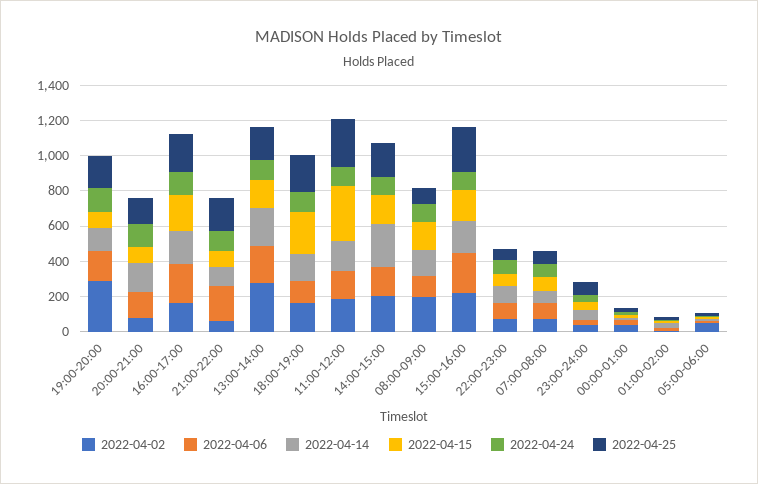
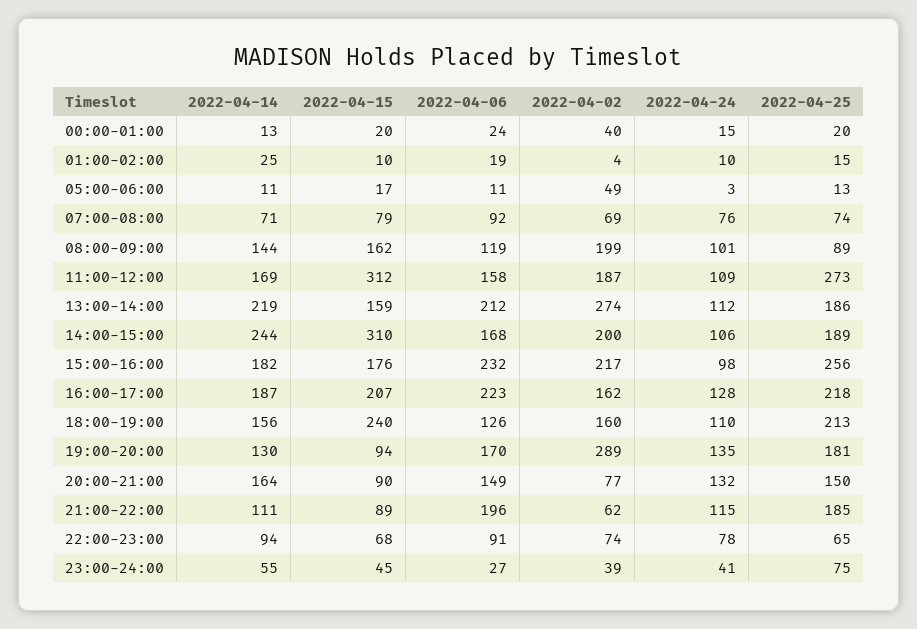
  {
    "2022-04-02": {
      "19:00-20:00": 289,
      "20:00-21:00": 77,
      "16:00-17:00": 162,
      "21:00-22:00": 62,
      "13:00-14:00": 274,
      "18:00-19:00": 160,
      "11:00-12:00": 187,
      "14:00-15:00": 200,
      "08:00-09:00": 199,
      "15:00-16:00": 217,
      "22:00-23:00": 74,
      "07:00-08:00": 69,
      "23:00-24:00": 39,
      "00:00-01:00": 40,
      "01:00-02:00": 4,
      "05:00-06:00": 49
    },
    "2022-04-06": {
      "19:00-20:00": 170,
      "20:00-21:00": 149,
      "16:00-17:00": 223,
      "21:00-22:00": 196,
      "13:00-14:00": 212,
      "18:00-19:00": 126,
      "11:00-12:00": 158,
      "14:00-15:00": 168,
      "08:00-09:00": 119,
      "15:00-16:00": 232,
      "22:00-23:00": 91,
      "07:00-08:00": 92,
      "23:00-24:00": 27,
      "00:00-01:00": 24,
      "01:00-02:00": 19,
      "05:00-06:00": 11
    },
    "2022-04-14": {
      "19:00-20:00": 130,
      "20:00-21:00": 164,
      "16:00-17:00": 187,
      "21:00-22:00": 111,
      "13:00-14:00": 219,
      "18:00-19:00": 156,
      "11:00-12:00": 169,
      "14:00-15:00": 244,
      "08:00-09:00": 144,
      "15:00-16:00": 182,
      "22:00-23:00": 94,
      "07:00-08:00": 71,
      "23:00-24:00": 55,
      "00:00-01:00": 13,
      "01:00-02:00": 25,
      "05:00-06:00": 11
    },
    "2022-04-15": {
      "19:00-20:00": 94,
      "20:00-21:00": 90,
      "16:00-17:00": 207,
      "21:00-22:00": 89,
      "13:00-14:00": 159,
      "18:00-19:00": 240,
      "11:00-12:00": 312,
-     "14:00-15:00": 150,
+     "14:00-15:00": 310,
      "08:00-09:00": 162,
      "15:00-16:00": 176,
      "22:00-23:00": 68,
      "07:00-08:00": 79,
      "23:00-24:00": 45,
      "00:00-01:00": 20,
      "01:00-02:00": 10,
      "05:00-06:00": 17
    },
    "2022-04-24": {
      "19:00-20:00": 135,
      "20:00-21:00": 132,
      "16:00-17:00": 128,
      "21:00-22:00": 115,
      "13:00-14:00": 112,
      "18:00-19:00": 110,
      "11:00-12:00": 109,
      "14:00-15:00": 106,
      "08:00-09:00": 101,
      "15:00-16:00": 98,
      "22:00-23:00": 78,
      "07:00-08:00": 76,
      "23:00-24:00": 41,
      "00:00-01:00": 15,
      "01:00-02:00": 10,
      "05:00-06:00": 3
    },
    "2022-04-25": {
      "19:00-20:00": 181,
      "20:00-21:00": 150,
      "16:00-17:00": 218,
      "21:00-22:00": 185,
      "13:00-14:00": 186,
      "18:00-19:00": 213,
      "11:00-12:00": 273,
      "14:00-15:00": 189,
      "08:00-09:00": 89,
      "15:00-16:00": 256,
      "22:00-23:00": 65,
      "07:00-08:00": 74,
      "23:00-24:00": 75,
      "00:00-01:00": 20,
      "01:00-02:00": 15,
      "05:00-06:00": 13
    }
  }

